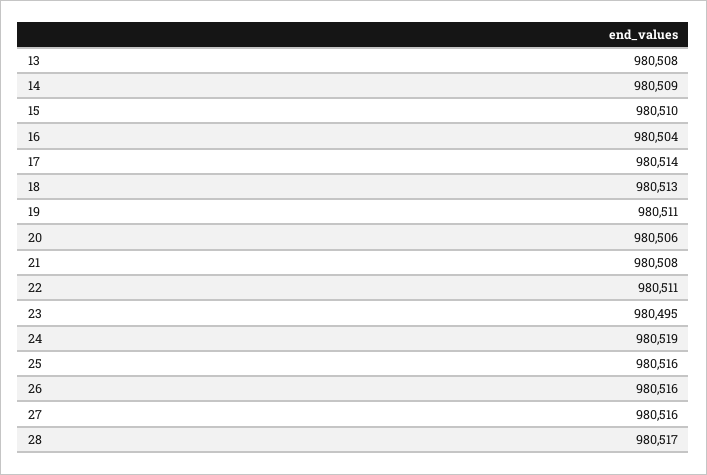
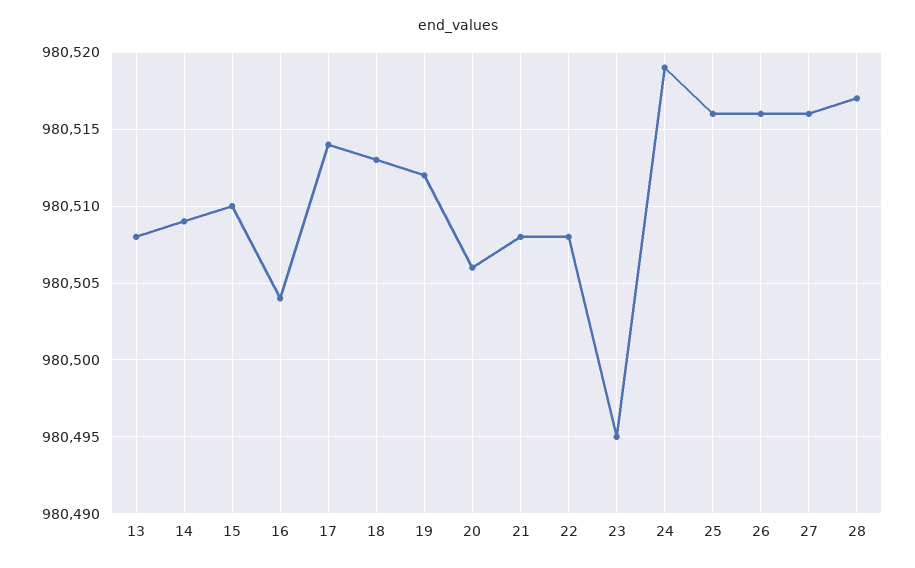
  {
    "13": 980508,
    "14": 980509,
    "15": 980510,
    "16": 980504,
    "17": 980514,
    "18": 980513,
-   "19": 980511,
+   "19": 980512,
    "20": 980506,
    "21": 980508,
-   "22": 980511,
+   "22": 980508,
    "23": 980495,
    "24": 980519,
    "25": 980516,
    "26": 980516,
    "27": 980516,
    "28": 980517
  }

